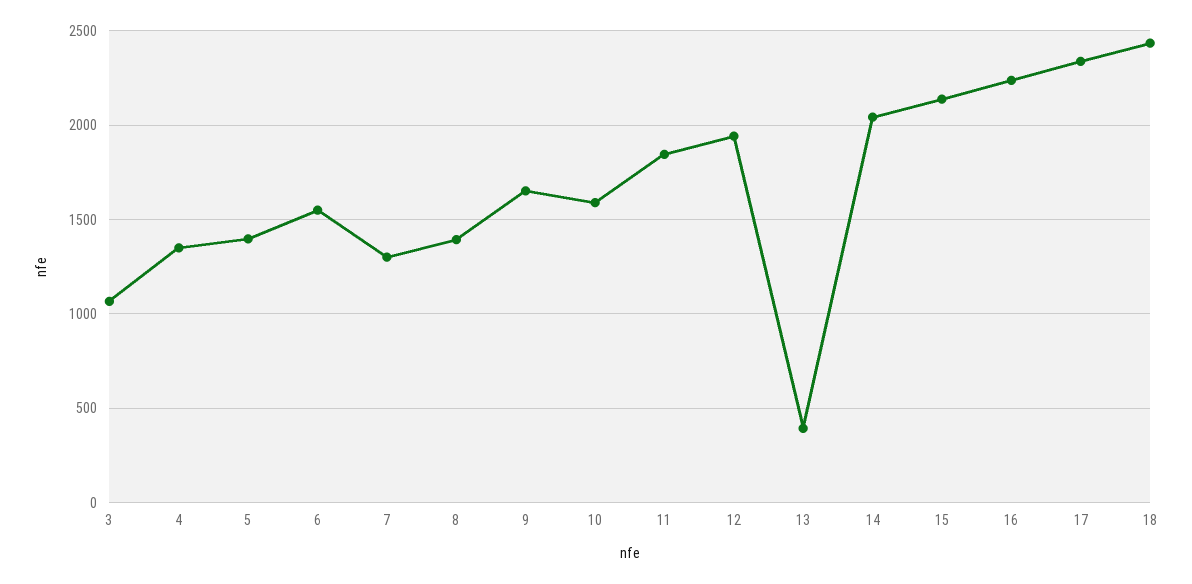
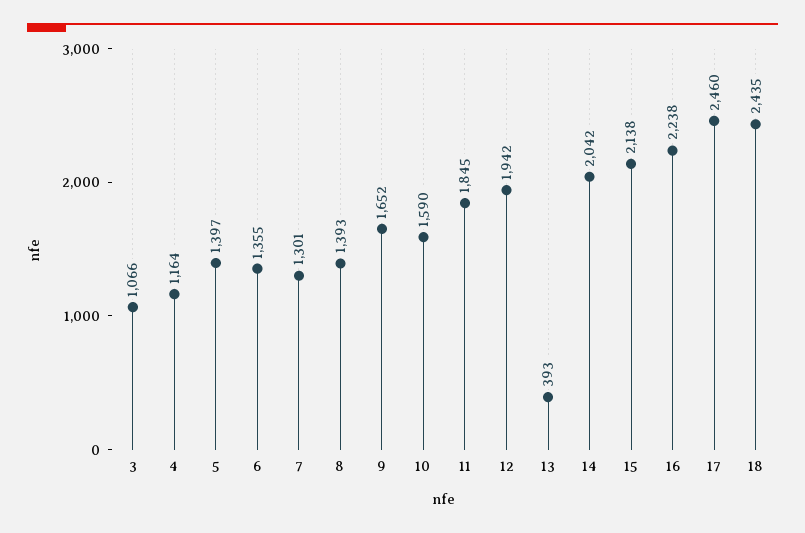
  {
    "3": 1066,
-   "4": 1350,
+   "4": 1164,
    "5": 1397,
-   "6": 1550,
+   "6": 1355,
    "7": 1301,
    "8": 1393,
    "9": 1652,
    "10": 1590,
    "11": 1845,
    "12": 1942,
    "13": 393,
    "14": 2042,
    "15": 2138,
    "16": 2238,
-   "17": 2350,
+   "17": 2460,
    "18": 2435
  }

